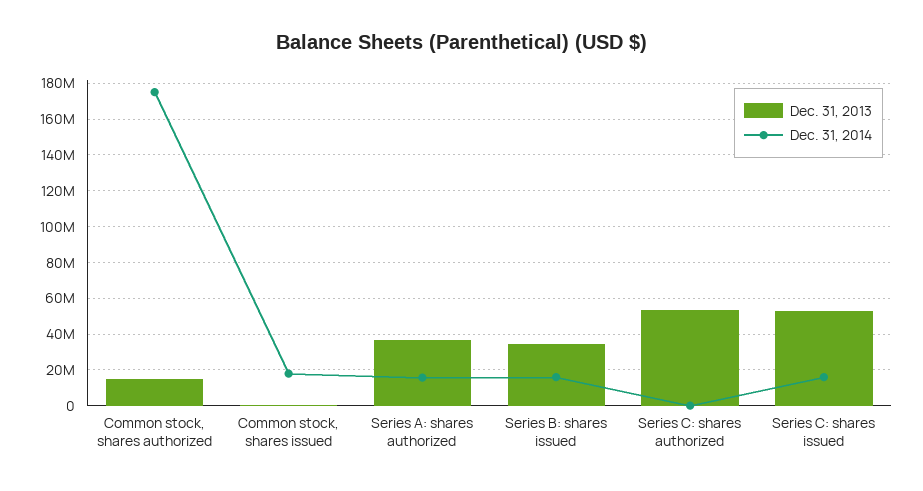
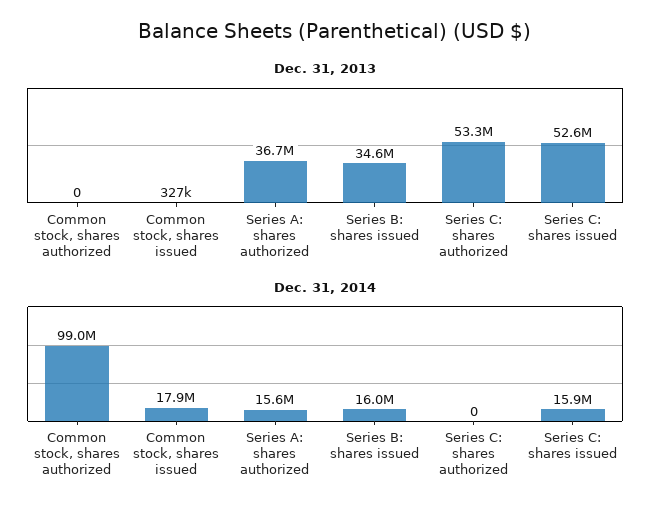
  {
    "Dec. 31, 2013": {
-     "Common stock, shares authorized": 15000000,
+     "Common stock, shares authorized": 0,
      "Common stock, shares issued": 327000,
      "Series A: shares authorized": 36700000,
      "Series B: shares issued": 34600000,
      "Series C: shares authorized": 53300000,
      "Series C: shares issued": 52600000
    },
    "Dec. 31, 2014": {
-     "Common stock, shares authorized": 175000000,
+     "Common stock, shares authorized": 99000000,
      "Common stock, shares issued": 17900000,
      "Series A: shares authorized": 15600000,
      "Series B: shares issued": 16000000,
      "Series C: shares authorized": 0,
      "Series C: shares issued": 15900000
    }
  }

